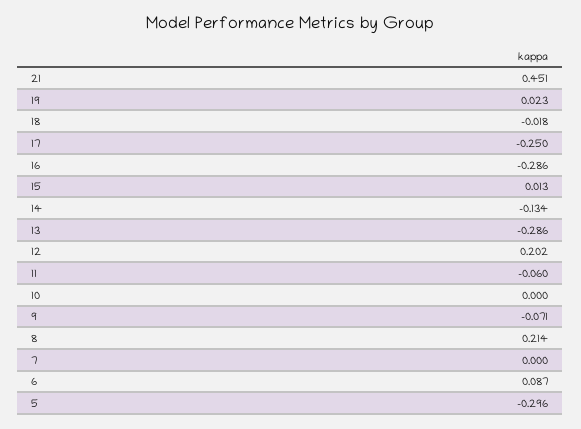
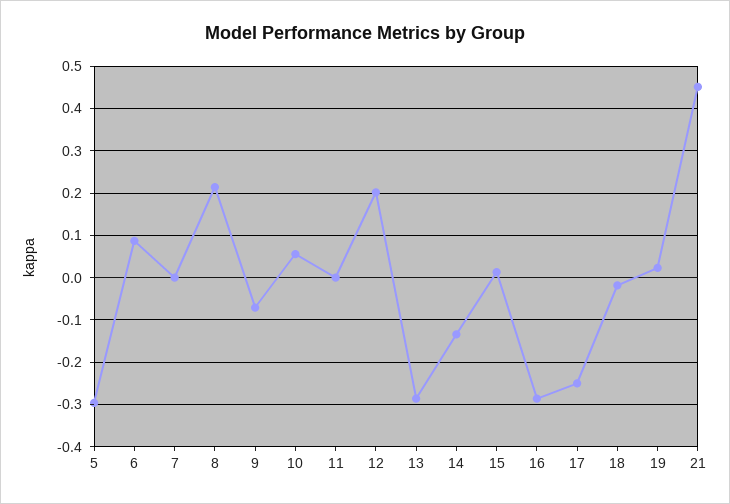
  {
    "21": 0.451,
    "19": 0.023,
    "18": -0.018,
    "17": -0.25,
    "16": -0.286,
    "15": 0.013,
    "14": -0.134,
    "13": -0.286,
    "12": 0.202,
-   "11": -0.06,
+   "11": 0,
-   "10": 0,
+   "10": 0.06,
    "9": -0.071,
    "8": 0.214,
    "7": 0,
    "6": 0.087,
    "5": -0.296
  }

